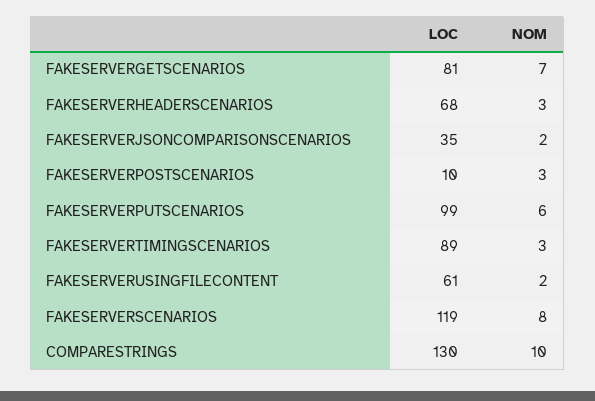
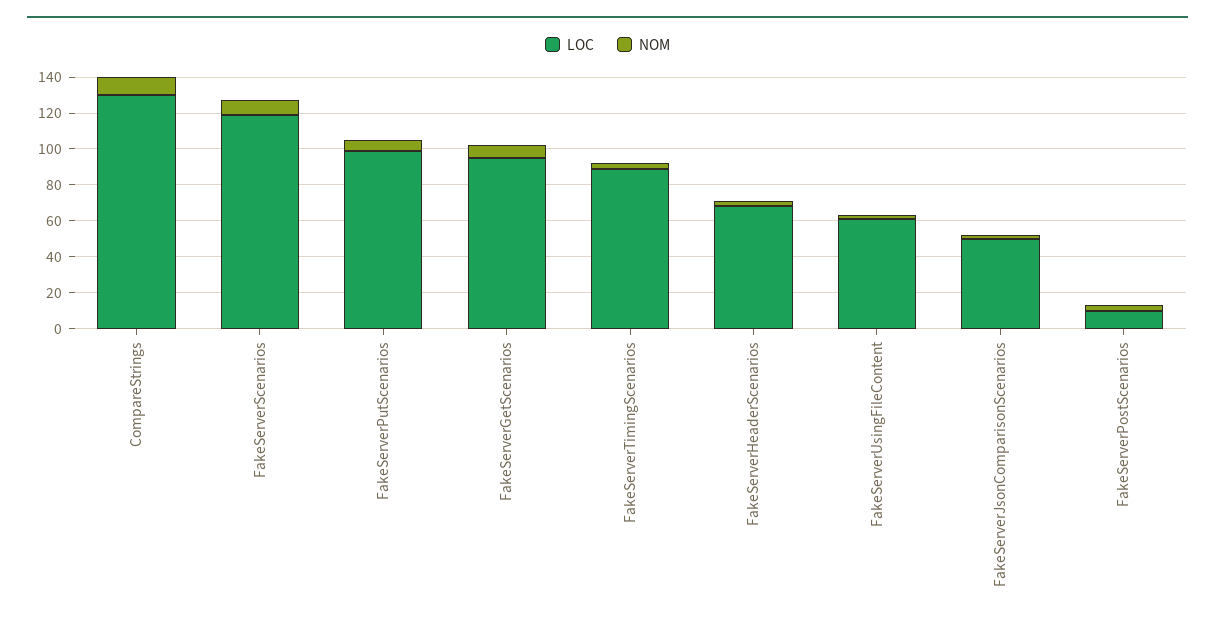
  {
    "LOC": {
-     "FAKESERVERGETSCENARIOS": 81,
+     "FAKESERVERGETSCENARIOS": 95,
      "FAKESERVERHEADERSCENARIOS": 68,
-     "FAKESERVERJSONCOMPARISONSCENARIOS": 35,
+     "FAKESERVERJSONCOMPARISONSCENARIOS": 50,
      "FAKESERVERPOSTSCENARIOS": 10,
      "FAKESERVERPUTSCENARIOS": 99,
      "FAKESERVERTIMINGSCENARIOS": 89,
      "FAKESERVERUSINGFILECONTENT": 61,
      "FAKESERVERSCENARIOS": 119,
      "COMPARESTRINGS": 130
    },
    "NOM": {
      "FAKESERVERGETSCENARIOS": 7,
      "FAKESERVERHEADERSCENARIOS": 3,
      "FAKESERVERJSONCOMPARISONSCENARIOS": 2,
      "FAKESERVERPOSTSCENARIOS": 3,
      "FAKESERVERPUTSCENARIOS": 6,
      "FAKESERVERTIMINGSCENARIOS": 3,
      "FAKESERVERUSINGFILECONTENT": 2,
      "FAKESERVERSCENARIOS": 8,
      "COMPARESTRINGS": 10
    }
  }

